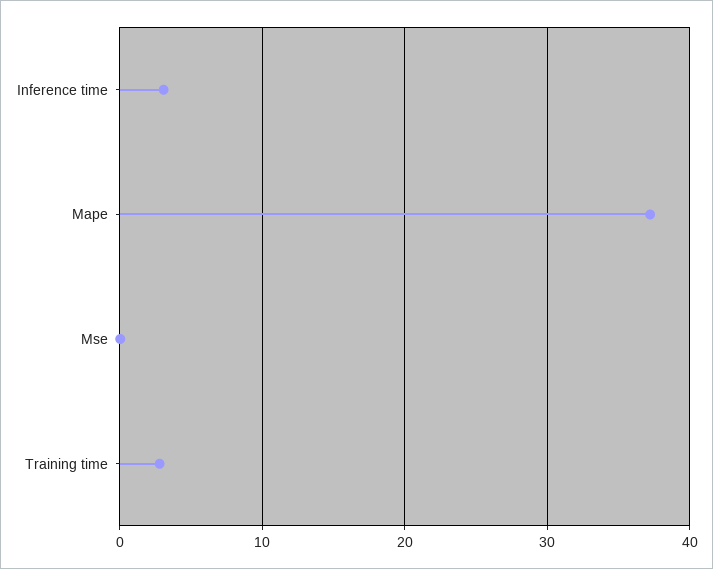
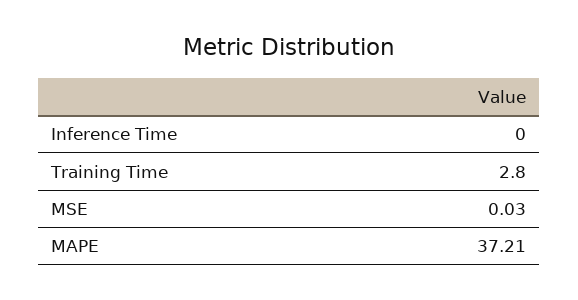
  {
-   "Inference time": 3,
+   "Inference time": 0,
    "Mape": 37.21,
    "Mse": 0.03,
    "Training time": 2.8
  }

